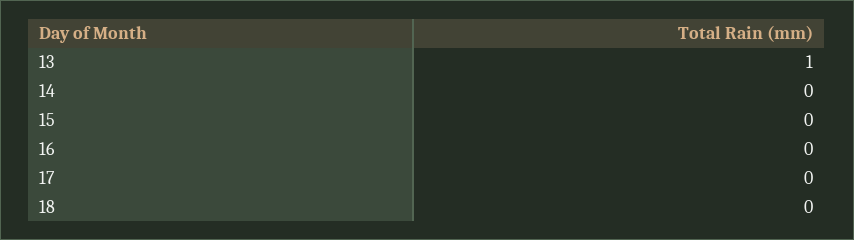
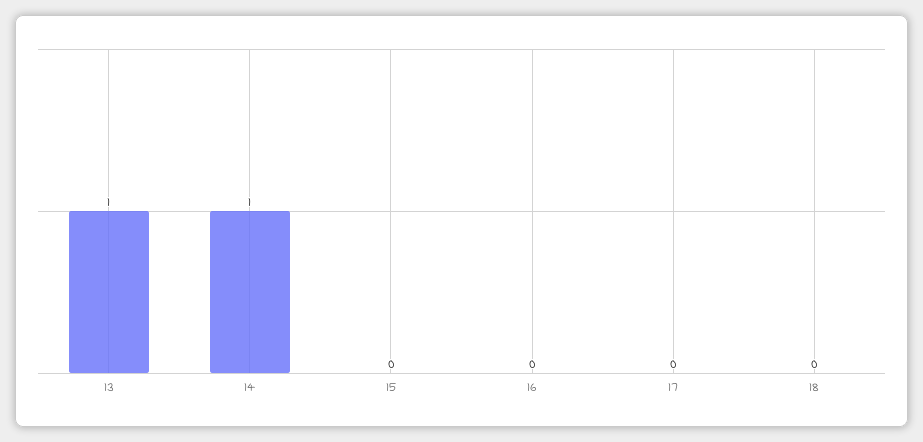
  {
    "13": 1,
-   "14": 0,
+   "14": 1,
    "15": 0,
    "16": 0,
    "17": 0,
    "18": 0
  }

